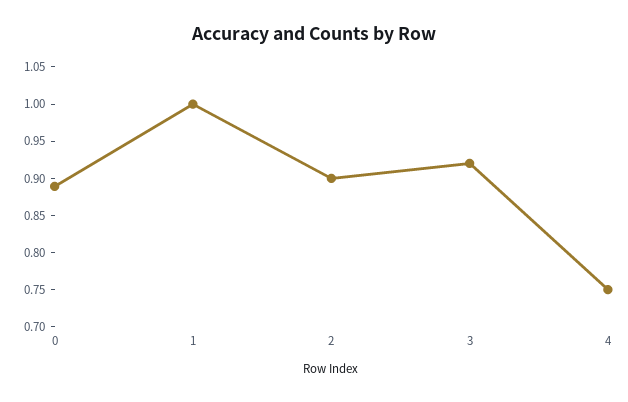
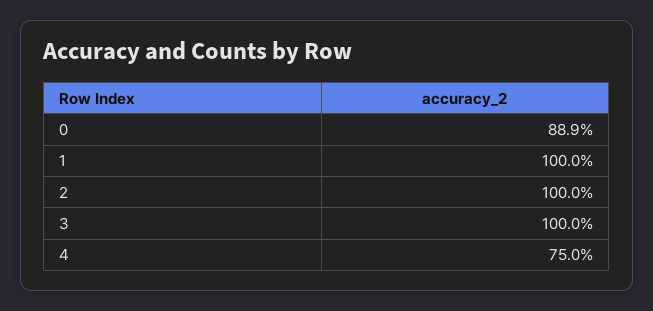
  {
    "0": 0.889,
    "1": 1,
-   "2": 0.9,
+   "2": 1,
-   "3": 0.925,
+   "3": 1,
    "4": 0.75
  }

